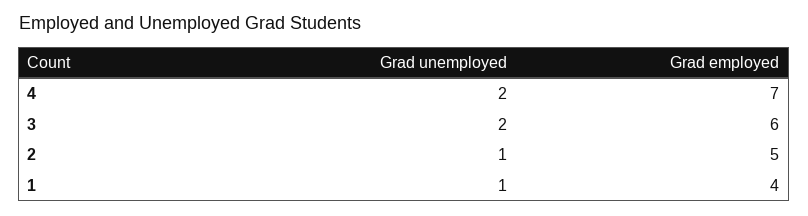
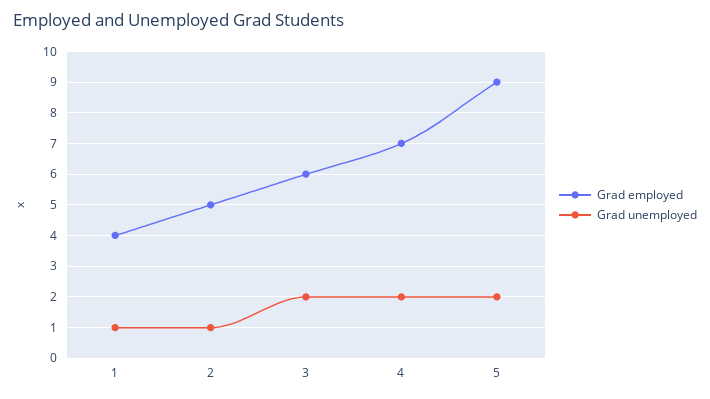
  {
    "Grad unemployed": {
      "4": 2,
      "3": 2,
      "2": 1,
-     "1": 1
+     "1": 1,
+     "5": 2
    },
    "Grad employed": {
      "4": 7,
      "3": 6,
      "2": 5,
-     "1": 4
+     "1": 4,
+     "5": 9
    }
  }

